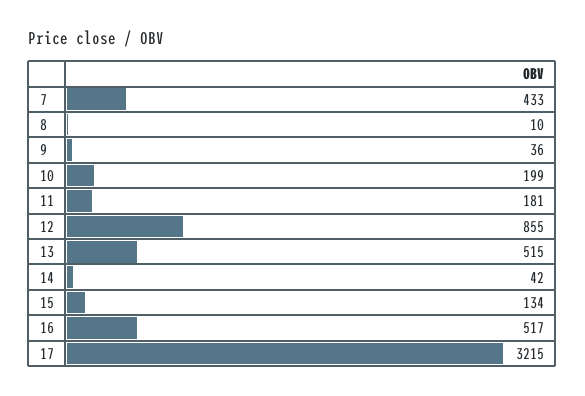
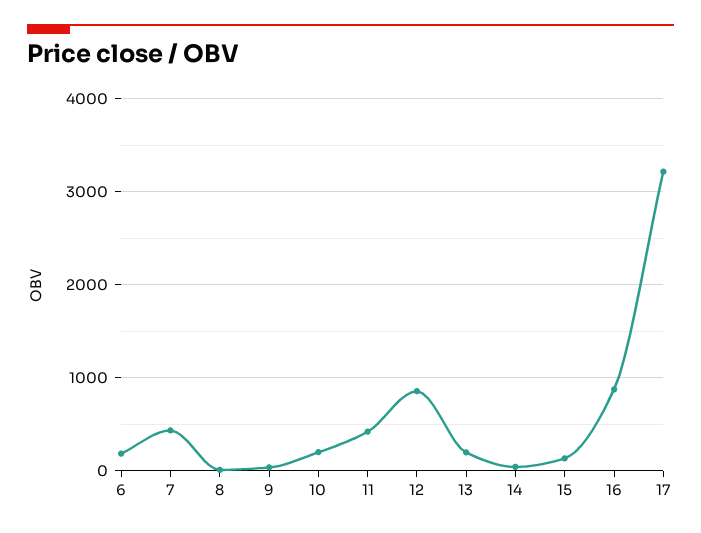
  {
    "7": 433,
    "8": 10,
    "9": 36,
    "10": 199,
-   "11": 181,
+   "11": 400,
    "12": 855,
-   "13": 515,
+   "13": 200,
    "14": 42,
    "15": 134,
-   "16": 517,
+   "16": 900,
-   "17": 3215
+   "17": 3215,
+   "6": 200
  }

